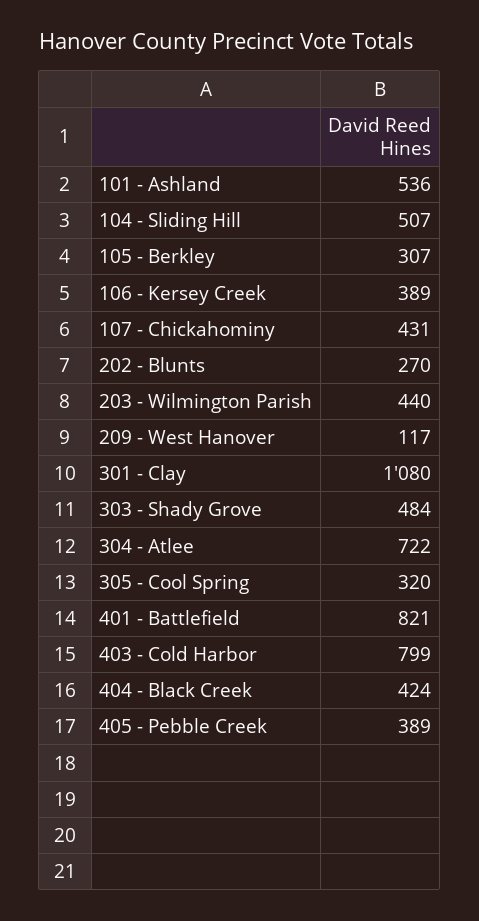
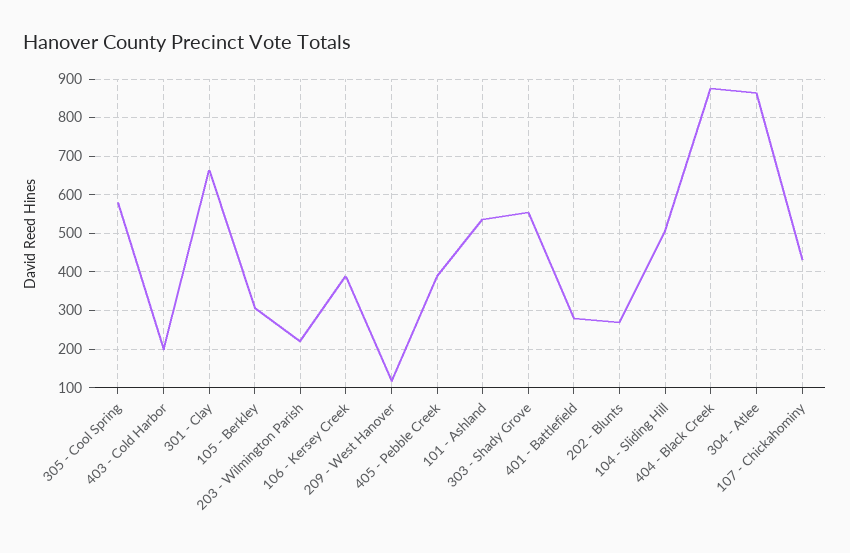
  {
    "101 - Ashland": 536,
    "104 - Sliding Hill": 507,
    "105 - Berkley": 307,
    "106 - Kersey Creek": 389,
    "107 - Chickahominy": 431,
    "202 - Blunts": 270,
-   "203 - Wilmington Parish": 440,
+   "203 - Wilmington Parish": 220,
    "209 - West Hanover": 117,
-   "301 - Clay": 1080,
+   "301 - Clay": 660,
-   "303 - Shady Grove": 484,
+   "303 - Shady Grove": 560,
-   "304 - Atlee": 722,
+   "304 - Atlee": 860,
-   "305 - Cool Spring": 320,
+   "305 - Cool Spring": 580,
-   "401 - Battlefield": 821,
+   "401 - Battlefield": 280,
-   "403 - Cold Harbor": 799,
+   "403 - Cold Harbor": 200,
-   "404 - Black Creek": 424,
+   "404 - Black Creek": 880,
    "405 - Pebble Creek": 389
  }

